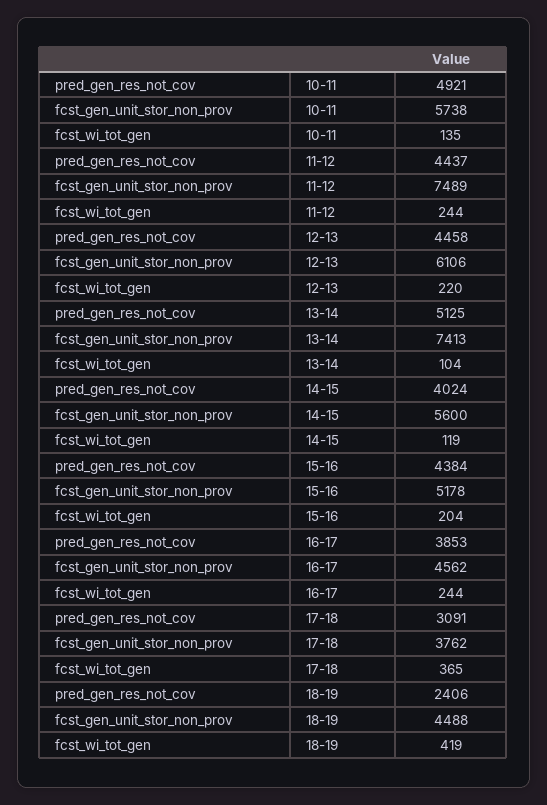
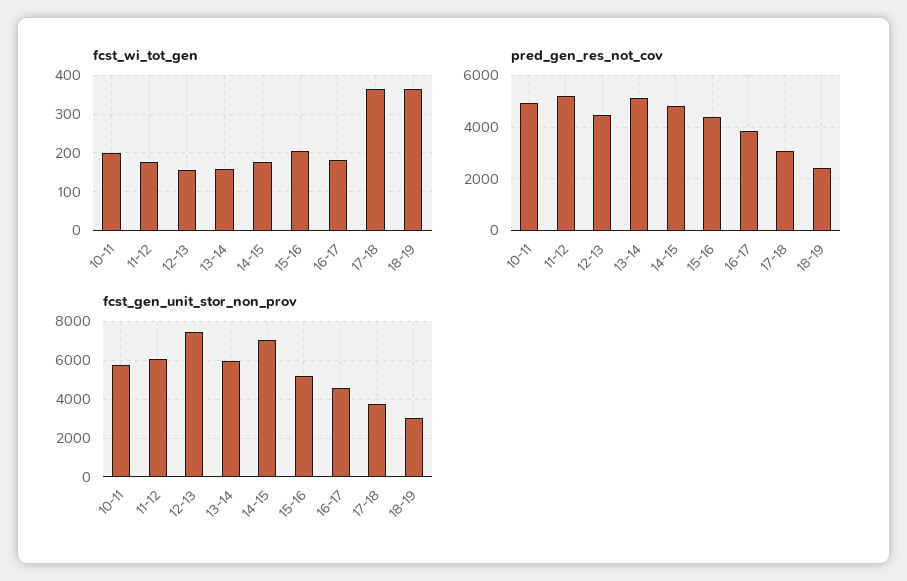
  {
    "pred_gen_res_not_cov": {
      "10-11": 4921,
-     "11-12": 4437,
+     "11-12": 5250,
      "12-13": 4458,
      "13-14": 5125,
-     "14-15": 4024,
+     "14-15": 4750,
      "15-16": 4384,
      "16-17": 3853,
      "17-18": 3091,
      "18-19": 2406
    },
    "fcst_gen_unit_stor_non_prov": {
      "10-11": 5738,
-     "11-12": 7489,
+     "11-12": 6000,
-     "12-13": 6106,
+     "12-13": 7500,
-     "13-14": 7413,
+     "13-14": 6000,
-     "14-15": 5600,
+     "14-15": 7000,
      "15-16": 5178,
      "16-17": 4562,
      "17-18": 3762,
-     "18-19": 4488
+     "18-19": 3000
    },
    "fcst_wi_tot_gen": {
-     "10-11": 135,
+     "10-11": 200,
-     "11-12": 244,
+     "11-12": 180,
-     "12-13": 220,
+     "12-13": 160,
-     "13-14": 104,
+     "13-14": 160,
-     "14-15": 119,
+     "14-15": 180,
      "15-16": 204,
-     "16-17": 244,
+     "16-17": 180,
      "17-18": 365,
-     "18-19": 419
+     "18-19": 360
    }
  }

